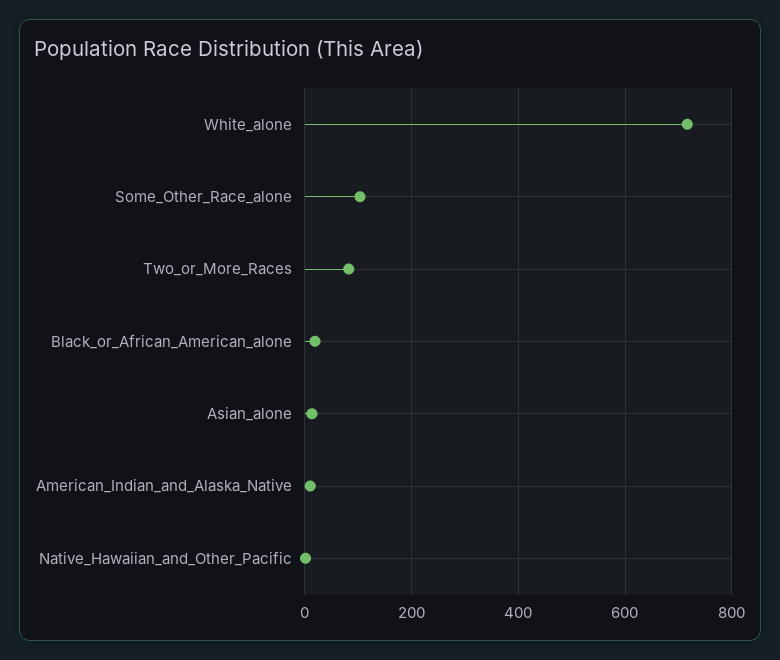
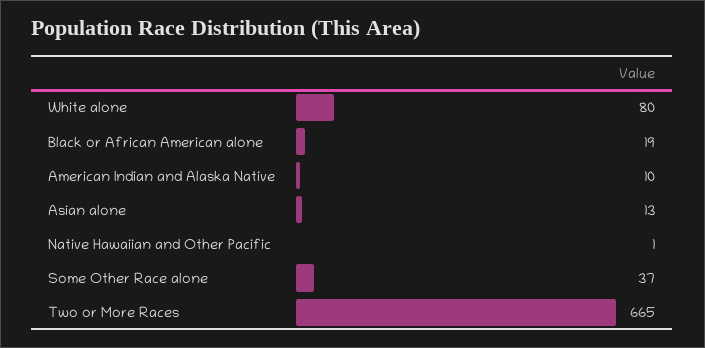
  {
-   "White_alone": 720,
+   "White_alone": 80,
-   "Some_Other_Race_alone": 100,
+   "Some_Other_Race_alone": 37,
-   "Two_or_More_Races": 80,
+   "Two_or_More_Races": 665,
    "Black_or_African_American_alone": 19,
    "Asian_alone": 13,
    "American_Indian_and_Alaska_Native": 10,
    "Native_Hawaiian_and_Other_Pacific": 1
  }

